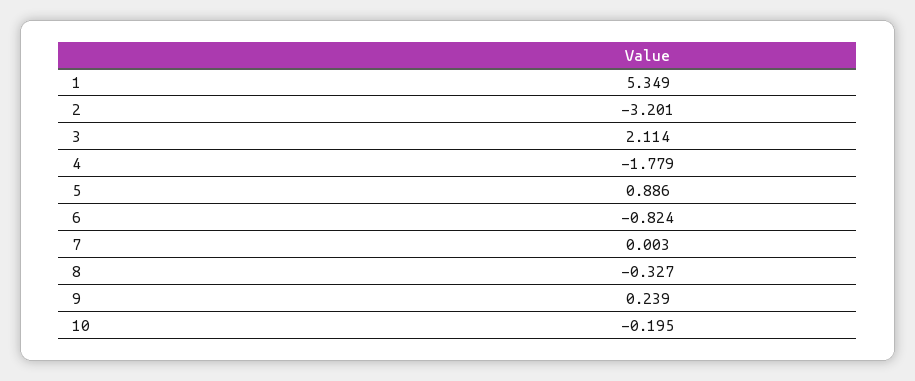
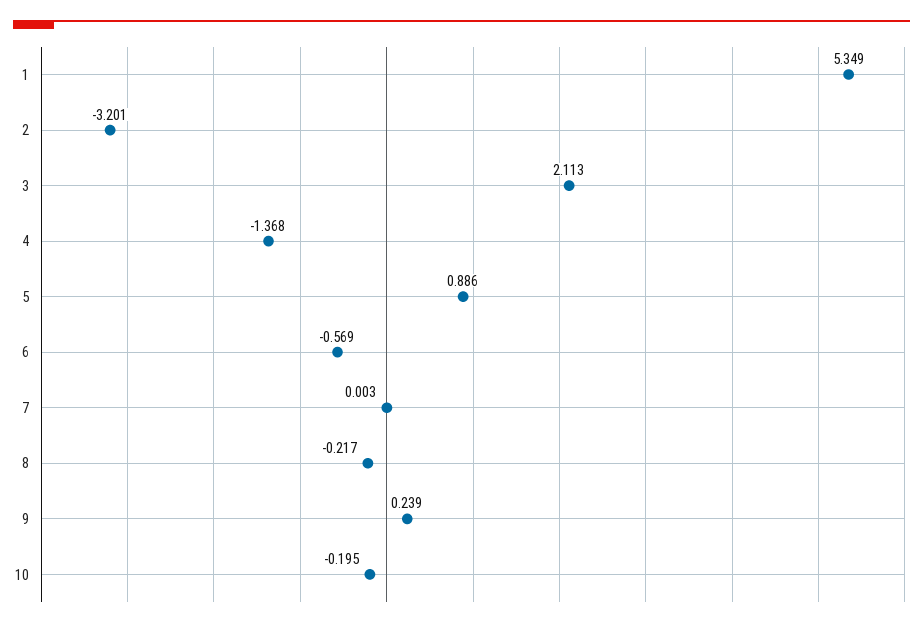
  {
    "1": 5.349,
    "2": -3.201,
-   "3": 2.114,
+   "3": 2.113,
-   "4": -1.779,
+   "4": -1.368,
    "5": 0.886,
-   "6": -0.824,
+   "6": -0.569,
    "7": 0.003,
-   "8": -0.327,
+   "8": -0.217,
    "9": 0.239,
    "10": -0.195
  }

